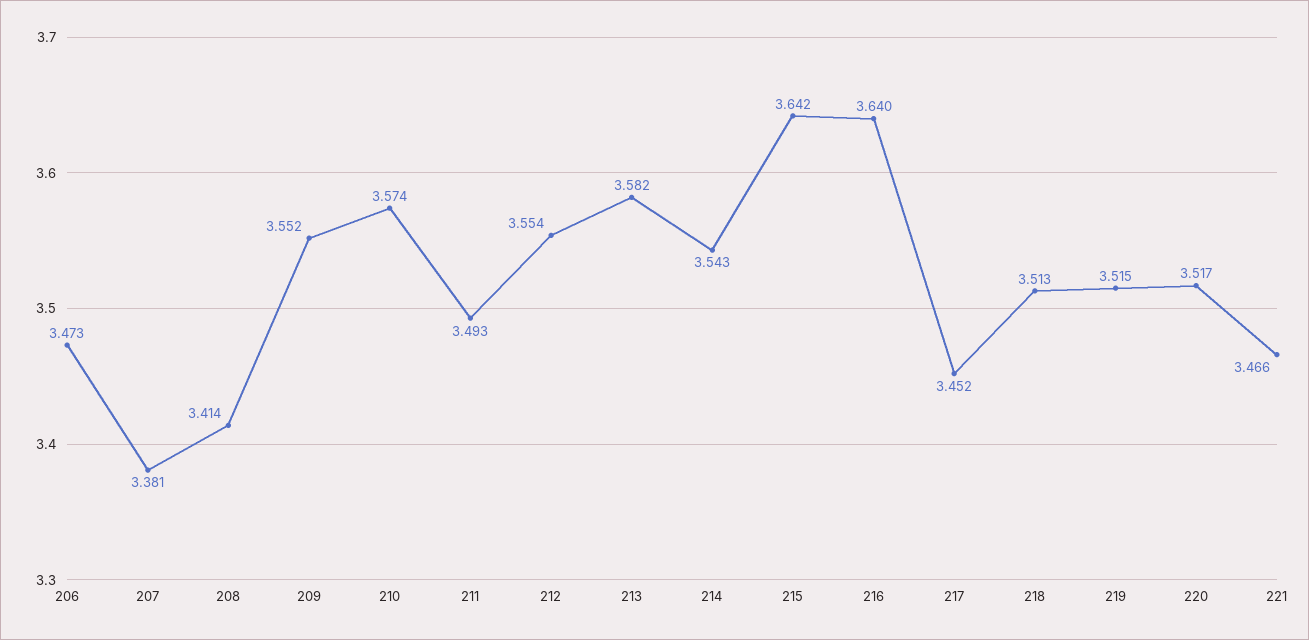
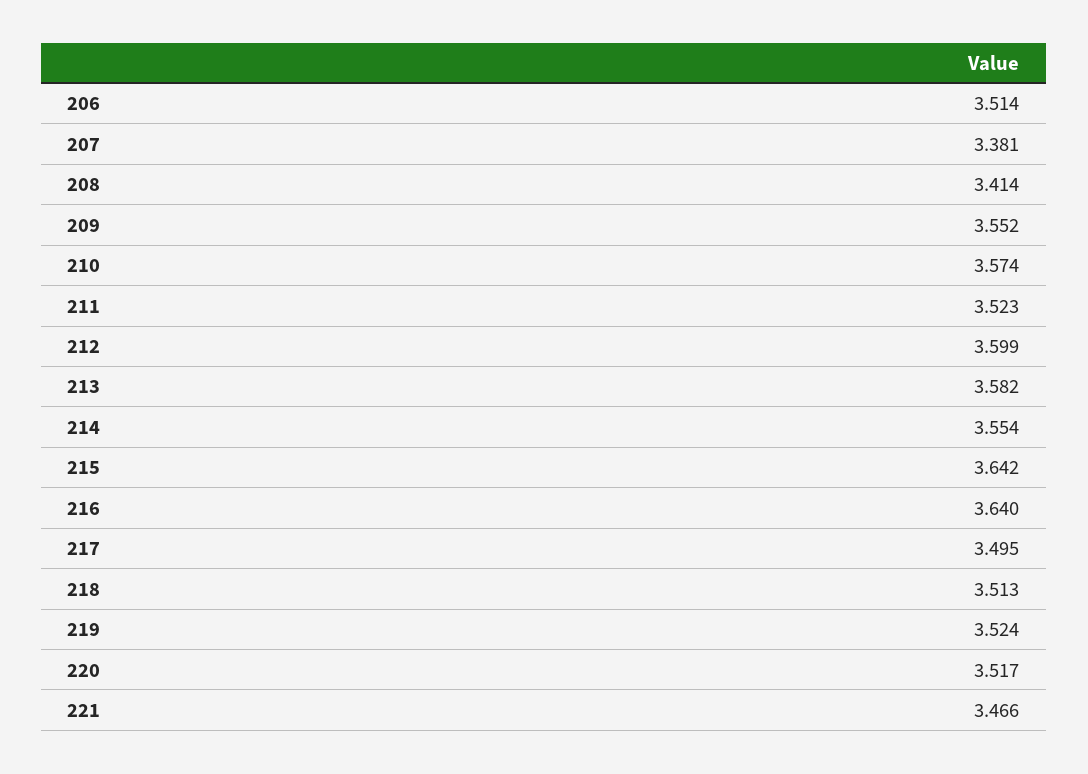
  {
-   "206": 3.473,
+   "206": 3.514,
    "207": 3.381,
    "208": 3.414,
    "209": 3.552,
    "210": 3.574,
-   "211": 3.493,
+   "211": 3.523,
-   "212": 3.554,
+   "212": 3.599,
    "213": 3.582,
-   "214": 3.543,
+   "214": 3.554,
    "215": 3.642,
    "216": 3.64,
-   "217": 3.452,
+   "217": 3.495,
    "218": 3.513,
-   "219": 3.515,
+   "219": 3.524,
    "220": 3.517,
    "221": 3.466
  }

